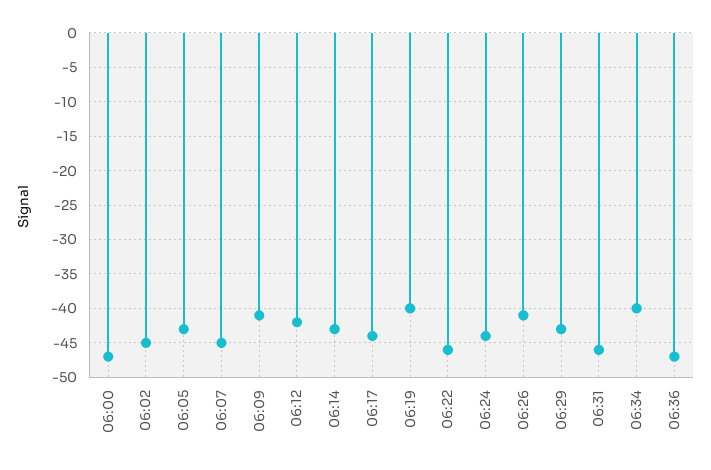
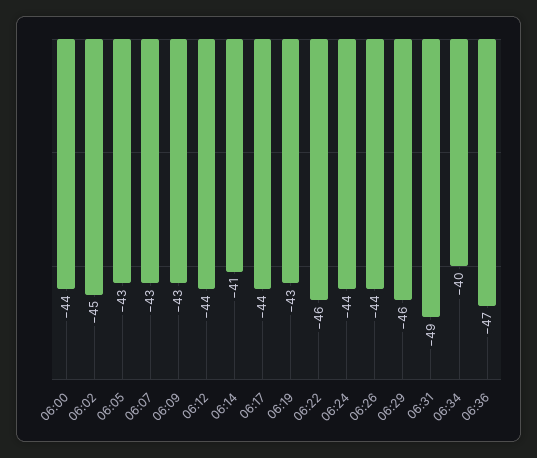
  {
-   "06:00": -47,
+   "06:00": -44,
    "06:02": -45,
    "06:05": -43,
-   "06:07": -45,
+   "06:07": -43,
-   "06:09": -41,
+   "06:09": -43,
-   "06:12": -42,
+   "06:12": -44,
-   "06:14": -43,
+   "06:14": -41,
    "06:17": -44,
-   "06:19": -40,
+   "06:19": -43,
    "06:22": -46,
    "06:24": -44,
-   "06:26": -41,
+   "06:26": -44,
-   "06:29": -43,
+   "06:29": -46,
-   "06:31": -46,
+   "06:31": -49,
    "06:34": -40,
    "06:36": -47
  }

